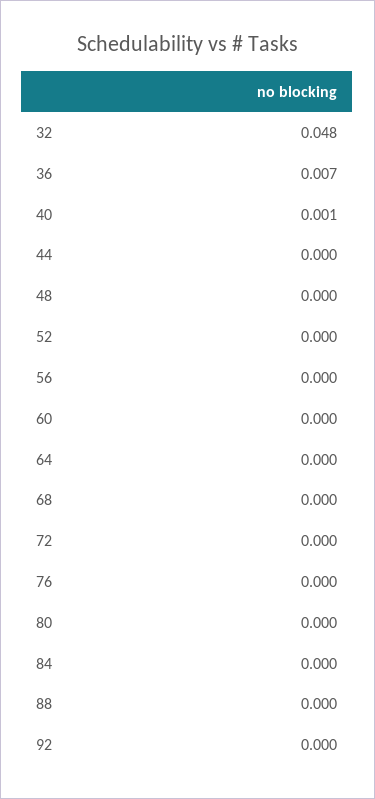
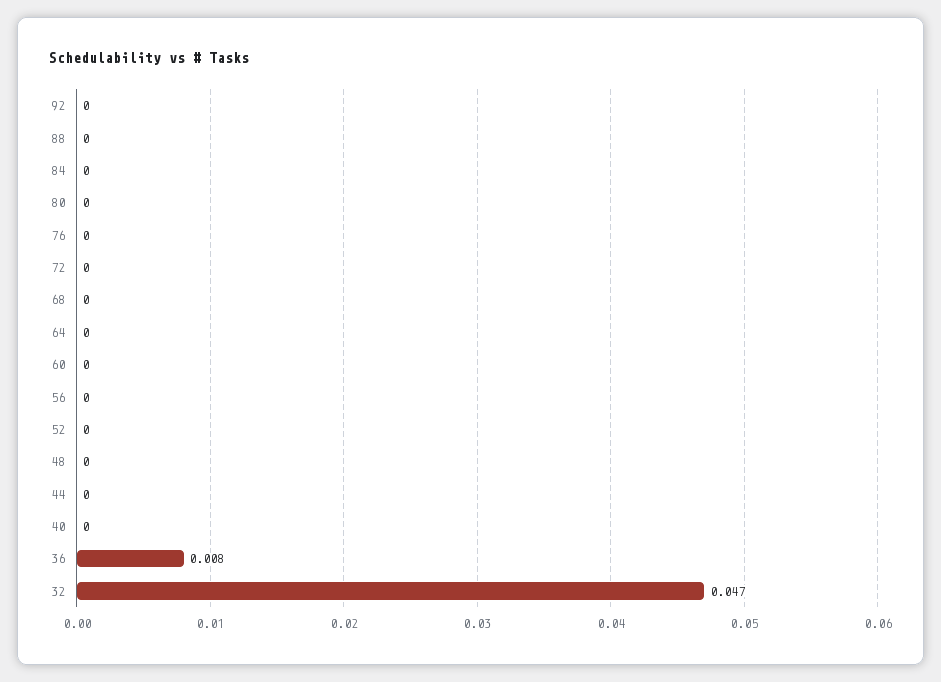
  {
-   "32": 0.048,
+   "32": 0.047,
-   "36": 0.007,
+   "36": 0.008,
-   "40": 0.001,
+   "40": 0,
    "44": 0,
    "48": 0,
    "52": 0,
    "56": 0,
    "60": 0,
    "64": 0,
    "68": 0,
    "72": 0,
    "76": 0,
    "80": 0,
    "84": 0,
    "88": 0,
    "92": 0
  }

